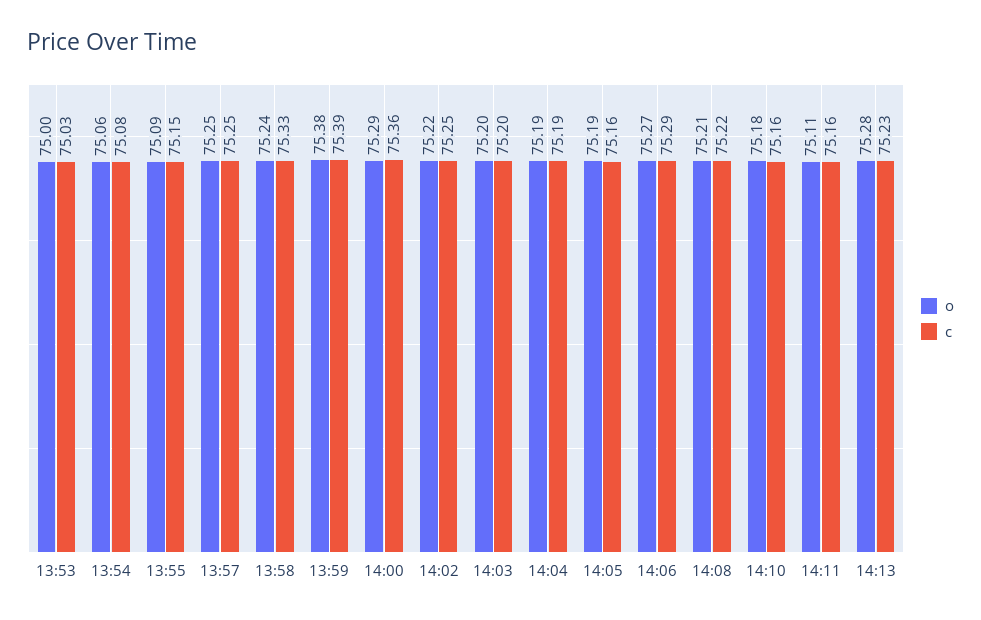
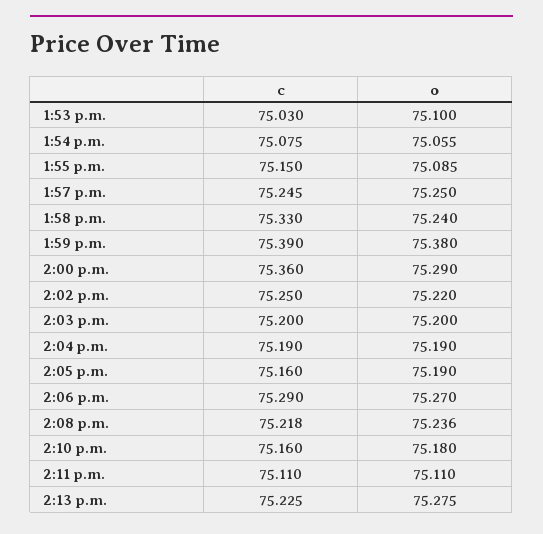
  {
    "o": {
-     "13:53": 75,
+     "13:53": 75.1,
      "13:54": 75.055,
      "13:55": 75.085,
      "13:57": 75.25,
      "13:58": 75.24,
      "13:59": 75.38,
      "14:00": 75.29,
      "14:02": 75.22,
      "14:03": 75.2,
      "14:04": 75.19,
      "14:05": 75.19,
      "14:06": 75.27,
-     "14:08": 75.21,
+     "14:08": 75.236,
      "14:10": 75.18,
      "14:11": 75.11,
      "14:13": 75.275
    },
    "c": {
      "13:53": 75.03,
      "13:54": 75.075,
      "13:55": 75.15,
      "13:57": 75.245,
      "13:58": 75.33,
      "13:59": 75.39,
      "14:00": 75.36,
      "14:02": 75.25,
      "14:03": 75.2,
      "14:04": 75.19,
      "14:05": 75.16,
      "14:06": 75.29,
      "14:08": 75.218,
      "14:10": 75.16,
-     "14:11": 75.16,
+     "14:11": 75.11,
      "14:13": 75.225
    }
  }

